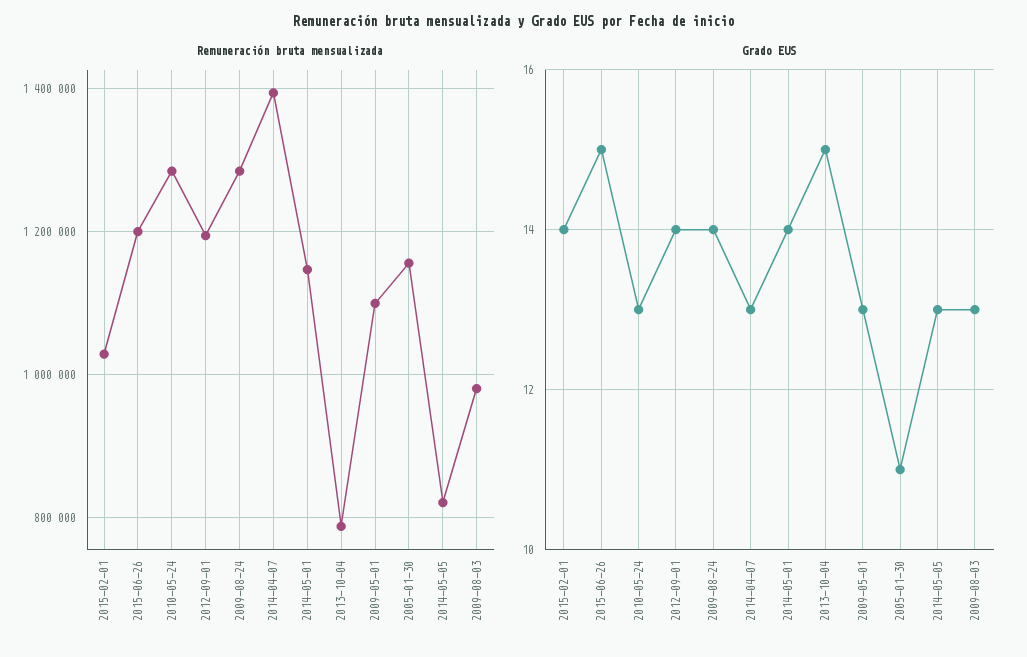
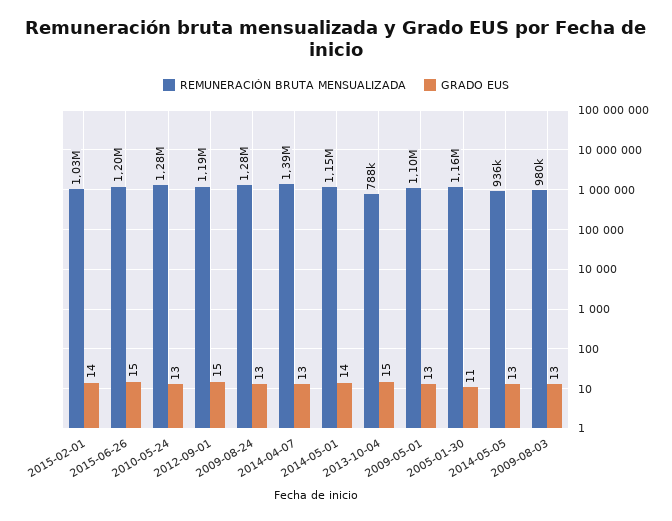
  {
    "Remuneración bruta mensualizada": {
      "2015-02-01": 1030000,
      "2015-06-26": 1200000,
      "2010-05-24": 1280000,
      "2012-09-01": 1190000,
      "2009-08-24": 1280000,
      "2014-04-07": 1390000,
      "2014-05-01": 1150000,
      "2013-10-04": 788000,
      "2009-05-01": 1100000,
      "2005-01-30": 1160000,
-     "2014-05-05": 820000,
+     "2014-05-05": 936000,
      "2009-08-03": 980000
    },
    "Grado EUS": {
      "2015-02-01": 14,
      "2015-06-26": 15,
      "2010-05-24": 13,
-     "2012-09-01": 14,
+     "2012-09-01": 15,
-     "2009-08-24": 14,
+     "2009-08-24": 13,
      "2014-04-07": 13,
      "2014-05-01": 14,
      "2013-10-04": 15,
      "2009-05-01": 13,
      "2005-01-30": 11,
      "2014-05-05": 13,
      "2009-08-03": 13
    }
  }

